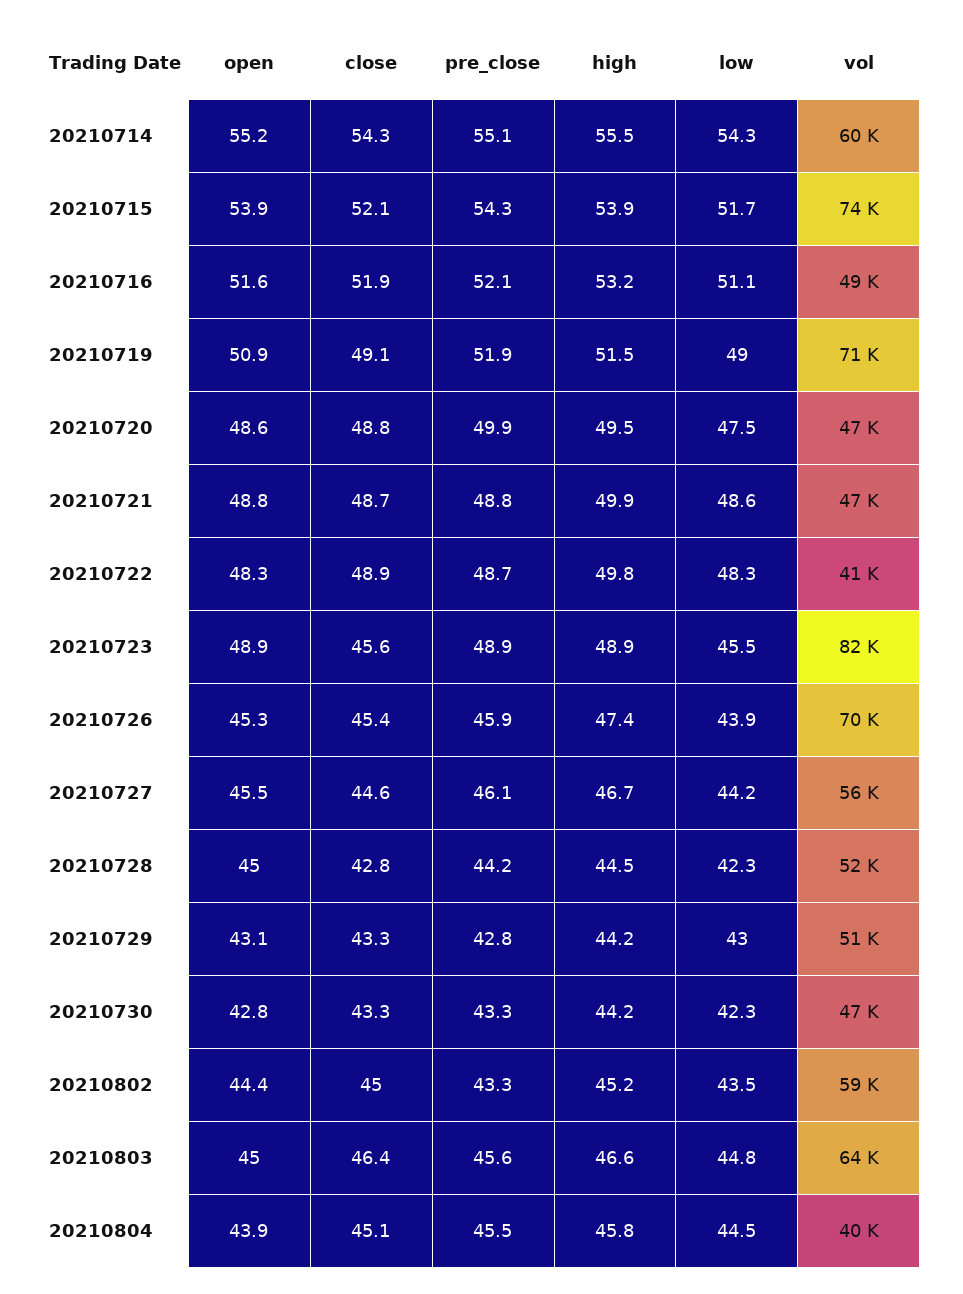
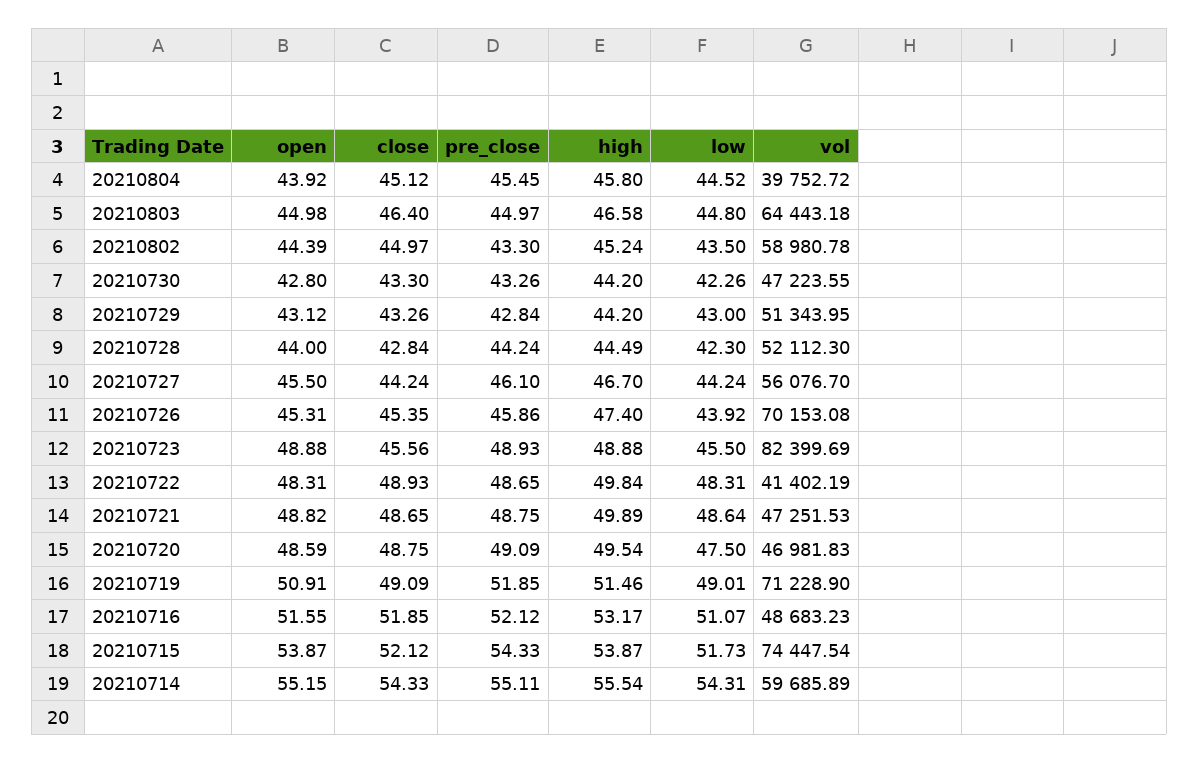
  {
    "open": {
      "20210714": 55.15,
      "20210715": 53.87,
      "20210716": 51.55,
      "20210719": 50.91,
      "20210720": 48.59,
      "20210721": 48.82,
      "20210722": 48.31,
      "20210723": 48.88,
      "20210726": 45.31,
      "20210727": 45.5,
-     "20210728": 45,
+     "20210728": 44,
      "20210729": 43.12,
      "20210730": 42.8,
      "20210802": 44.39,
      "20210803": 44.98,
      "20210804": 43.92
    },
    "close": {
      "20210714": 54.33,
      "20210715": 52.12,
      "20210716": 51.85,
      "20210719": 49.09,
      "20210720": 48.75,
      "20210721": 48.65,
      "20210722": 48.93,
      "20210723": 45.56,
      "20210726": 45.35,
-     "20210727": 44.6,
+     "20210727": 44.24,
      "20210728": 42.84,
      "20210729": 43.26,
      "20210730": 43.3,
      "20210802": 44.97,
      "20210803": 46.4,
      "20210804": 45.12
    },
    "pre_close": {
      "20210714": 55.11,
      "20210715": 54.33,
      "20210716": 52.12,
      "20210719": 51.85,
-     "20210720": 49.9,
+     "20210720": 49.09,
      "20210721": 48.75,
      "20210722": 48.65,
      "20210723": 48.93,
      "20210726": 45.86,
      "20210727": 46.1,
      "20210728": 44.24,
      "20210729": 42.84,
      "20210730": 43.26,
      "20210802": 43.3,
-     "20210803": 45.6,
+     "20210803": 44.97,
      "20210804": 45.45
    },
    "high": {
      "20210714": 55.54,
      "20210715": 53.87,
      "20210716": 53.17,
      "20210719": 51.46,
      "20210720": 49.54,
      "20210721": 49.89,
      "20210722": 49.84,
      "20210723": 48.88,
      "20210726": 47.4,
      "20210727": 46.7,
      "20210728": 44.49,
      "20210729": 44.2,
      "20210730": 44.2,
      "20210802": 45.24,
      "20210803": 46.58,
      "20210804": 45.8
    },
    "low": {
      "20210714": 54.31,
      "20210715": 51.73,
      "20210716": 51.07,
      "20210719": 49.01,
      "20210720": 47.5,
      "20210721": 48.64,
      "20210722": 48.31,
      "20210723": 45.5,
      "20210726": 43.92,
      "20210727": 44.24,
      "20210728": 42.3,
      "20210729": 43,
      "20210730": 42.26,
      "20210802": 43.5,
      "20210803": 44.8,
      "20210804": 44.52
    },
    "vol": {
      "20210714": 59685.89,
      "20210715": 74447.54,
      "20210716": 48683.23,
      "20210719": 71228.9,
      "20210720": 46981.83,
      "20210721": 47251.53,
      "20210722": 41402.19,
      "20210723": 82399.69,
      "20210726": 70153.08,
      "20210727": 56076.7,
      "20210728": 52112.3,
      "20210729": 51343.95,
      "20210730": 47223.55,
      "20210802": 58980.78,
      "20210803": 64443.18,
      "20210804": 39752.72
    }
  }

